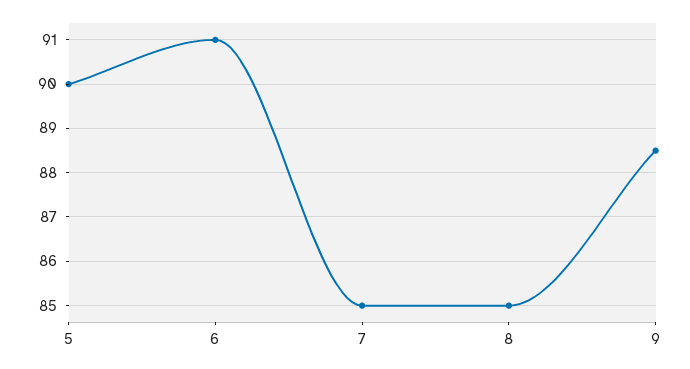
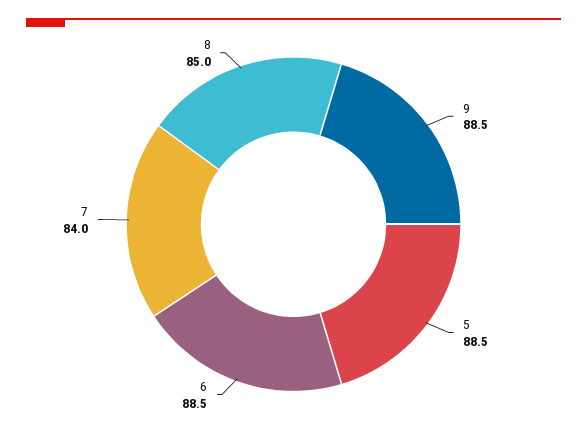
  {
-   "5": 90,
+   "5": 88.5,
-   "6": 91,
+   "6": 88.5,
-   "7": 85,
+   "7": 84,
    "8": 85,
    "9": 88.5
  }

